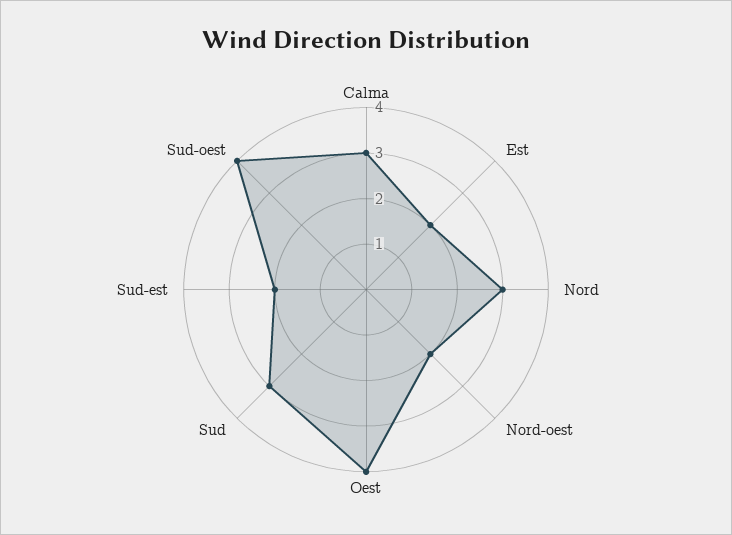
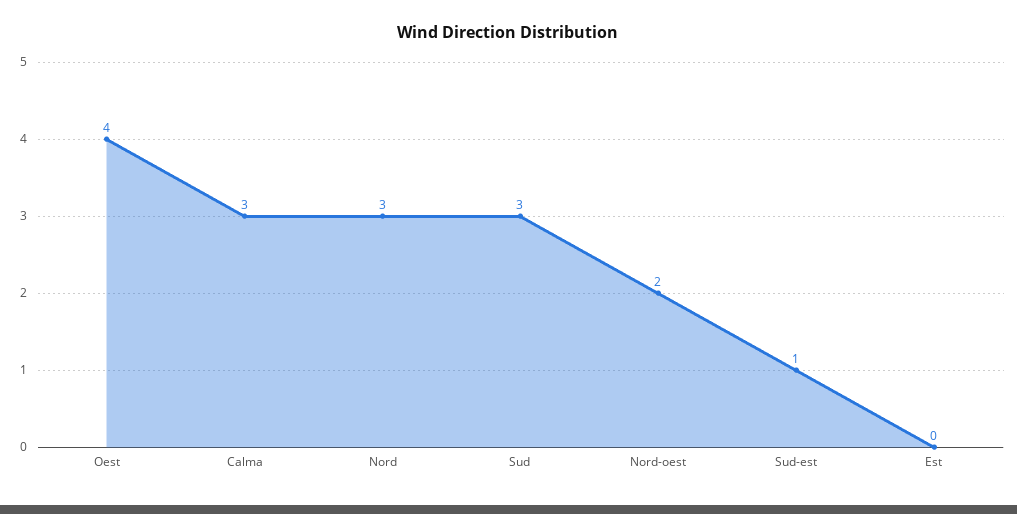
  {
    "Calma": 3,
-   "Est": 2,
+   "Est": 0,
    "Nord": 3,
    "Nord-oest": 2,
    "Oest": 4,
    "Sud": 3,
-   "Sud-est": 2,
+   "Sud-est": 1
-   "Sud-oest": 4
  }

